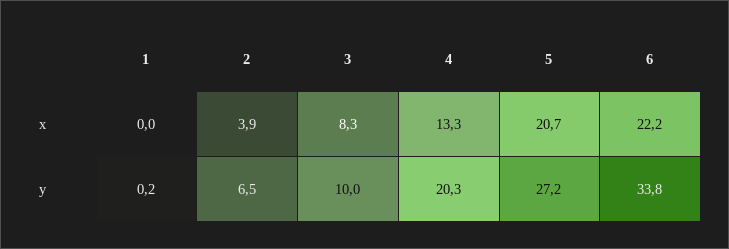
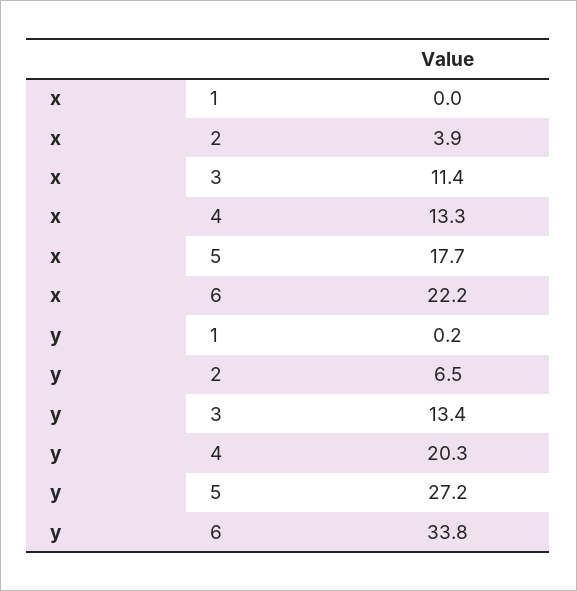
  {
    "1": {
      "x": 0,
      "y": 0.2
    },
    "2": {
      "x": 3.9,
      "y": 6.5
    },
    "3": {
-     "x": 8.3,
+     "x": 11.4,
-     "y": 10
+     "y": 13.4
    },
    "4": {
      "x": 13.3,
      "y": 20.3
    },
    "5": {
-     "x": 20.7,
+     "x": 17.7,
      "y": 27.2
    },
    "6": {
      "x": 22.2,
      "y": 33.8
    }
  }

